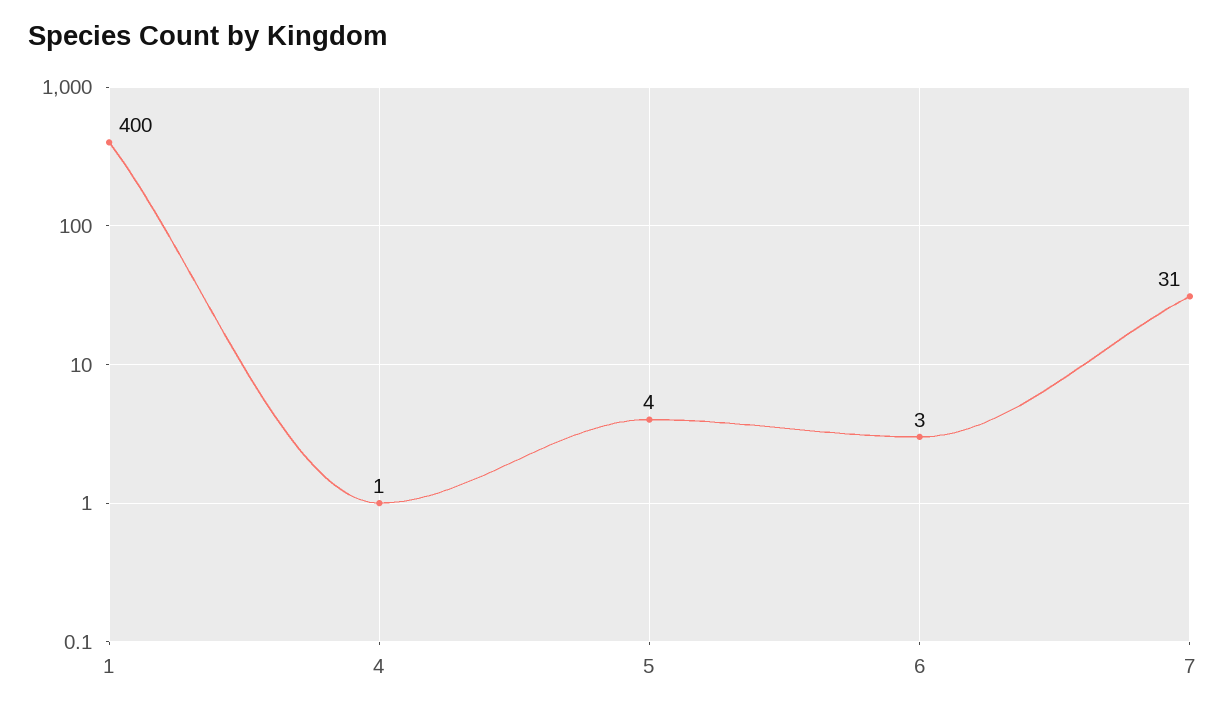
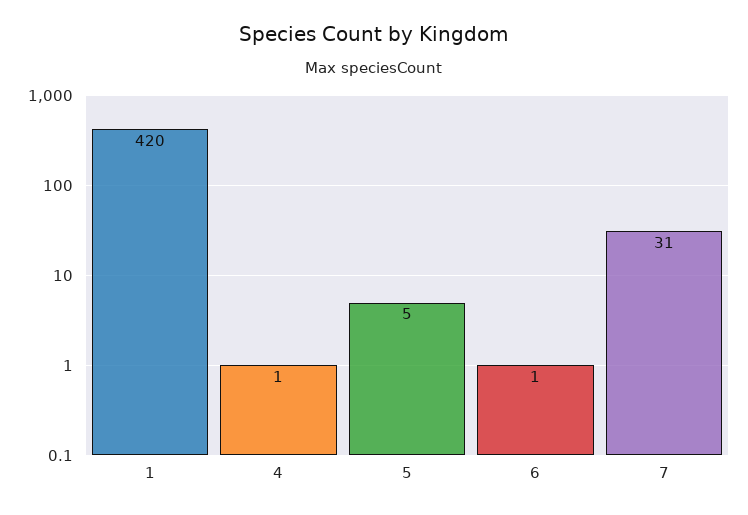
  {
-   "1": 400,
+   "1": 420,
    "4": 1,
-   "5": 4,
+   "5": 5,
-   "6": 3,
+   "6": 1,
    "7": 31
  }

